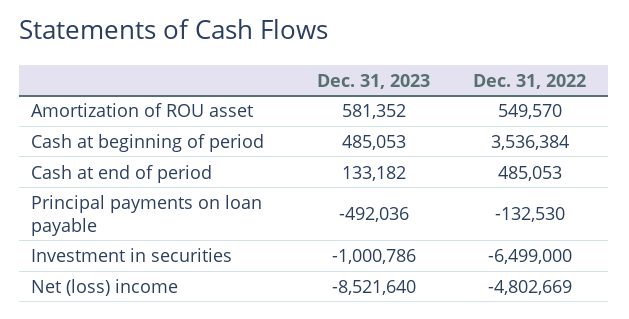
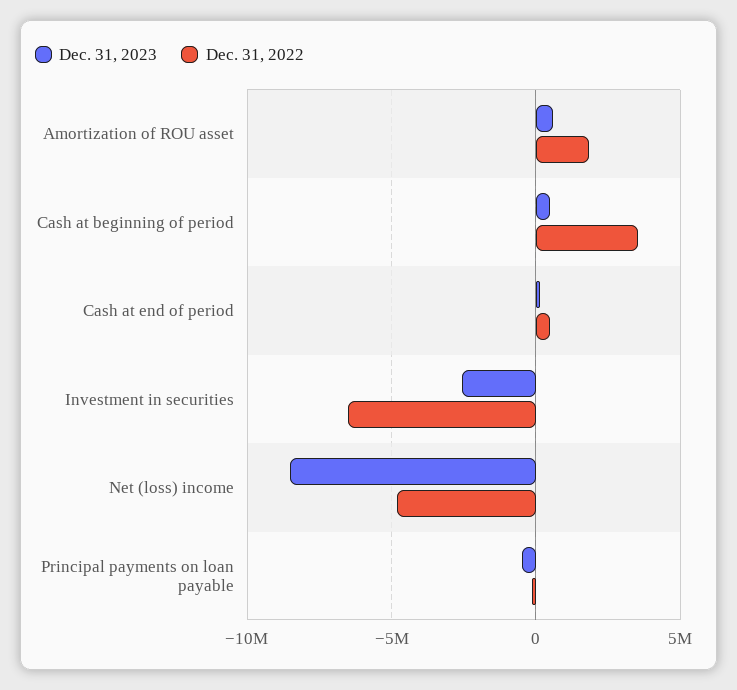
  {
    "Dec. 31, 2023": {
      "Amortization of ROU asset": 581352,
      "Cash at beginning of period": 485053,
      "Cash at end of period": 133182,
      "Principal payments on loan payable": -492036,
-     "Investment in securities": -1000786,
+     "Investment in securities": -2500000,
      "Net (loss) income": -8521640
    },
    "Dec. 31, 2022": {
-     "Amortization of ROU asset": 549570,
+     "Amortization of ROU asset": 2000000,
      "Cash at beginning of period": 3536384,
      "Cash at end of period": 485053,
      "Principal payments on loan payable": -132530,
      "Investment in securities": -6499000,
      "Net (loss) income": -4802669
    }
  }

